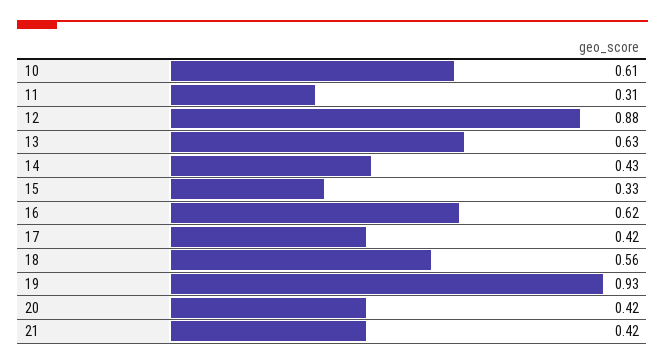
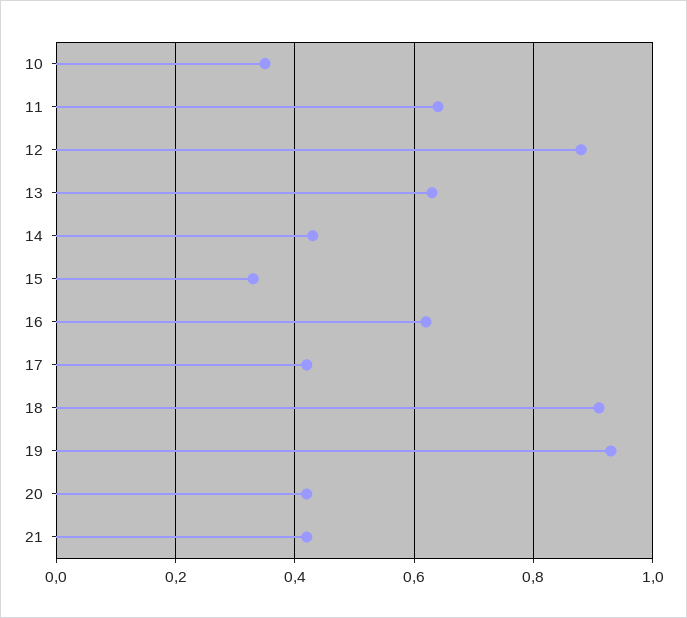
  {
-   "10": 0.61,
+   "10": 0.35,
-   "11": 0.31,
+   "11": 0.65,
    "12": 0.88,
    "13": 0.63,
    "14": 0.43,
    "15": 0.33,
    "16": 0.62,
    "17": 0.42,
-   "18": 0.56,
+   "18": 0.9,
    "19": 0.93,
    "20": 0.42,
    "21": 0.42
  }

